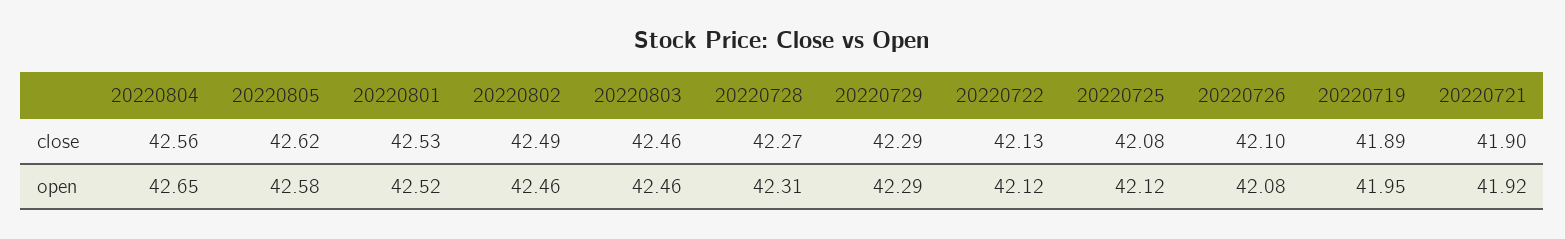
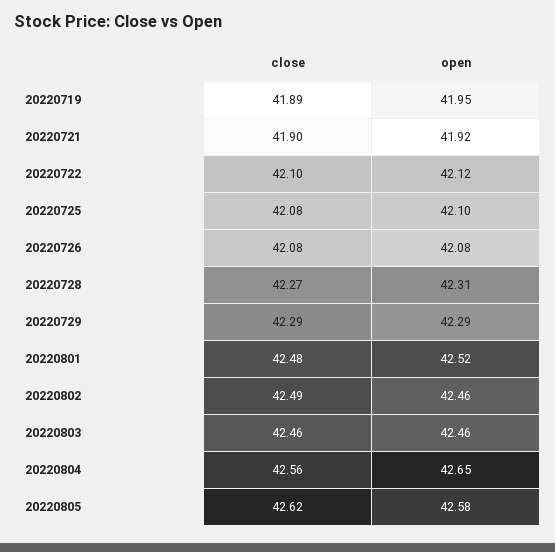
  {
    "20220804": {
      "close": 42.56,
      "open": 42.65
    },
    "20220805": {
      "close": 42.62,
      "open": 42.58
    },
    "20220801": {
-     "close": 42.53,
+     "close": 42.48,
      "open": 42.52
    },
    "20220802": {
      "close": 42.49,
      "open": 42.46
    },
    "20220803": {
      "close": 42.46,
      "open": 42.46
    },
    "20220728": {
      "close": 42.27,
      "open": 42.31
    },
    "20220729": {
      "close": 42.29,
      "open": 42.29
    },
    "20220722": {
-     "close": 42.13,
+     "close": 42.1,
      "open": 42.12
    },
    "20220725": {
      "close": 42.08,
-     "open": 42.12
+     "open": 42.1
    },
    "20220726": {
-     "close": 42.1,
+     "close": 42.08,
      "open": 42.08
    },
    "20220719": {
      "close": 41.89,
      "open": 41.95
    },
    "20220721": {
      "close": 41.9,
      "open": 41.92
    }
  }

